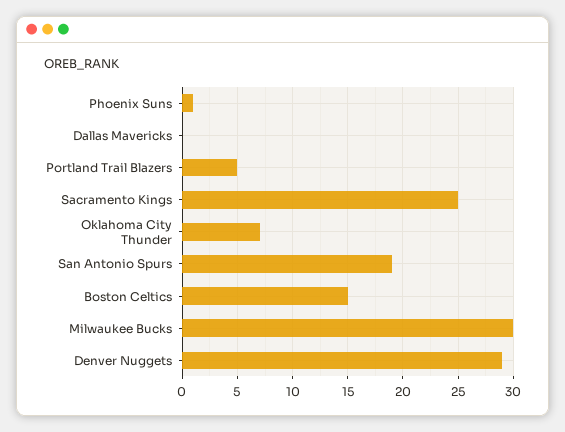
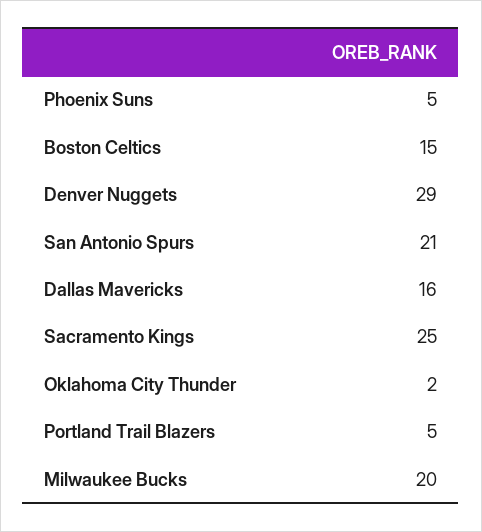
  {
-   "Phoenix Suns": 1,
+   "Phoenix Suns": 5,
-   "Dallas Mavericks": 0,
+   "Dallas Mavericks": 16,
    "Portland Trail Blazers": 5,
    "Sacramento Kings": 25,
-   "Oklahoma City Thunder": 7,
+   "Oklahoma City Thunder": 2,
-   "San Antonio Spurs": 19,
+   "San Antonio Spurs": 21,
    "Boston Celtics": 15,
-   "Milwaukee Bucks": 30,
+   "Milwaukee Bucks": 20,
    "Denver Nuggets": 29
  }

